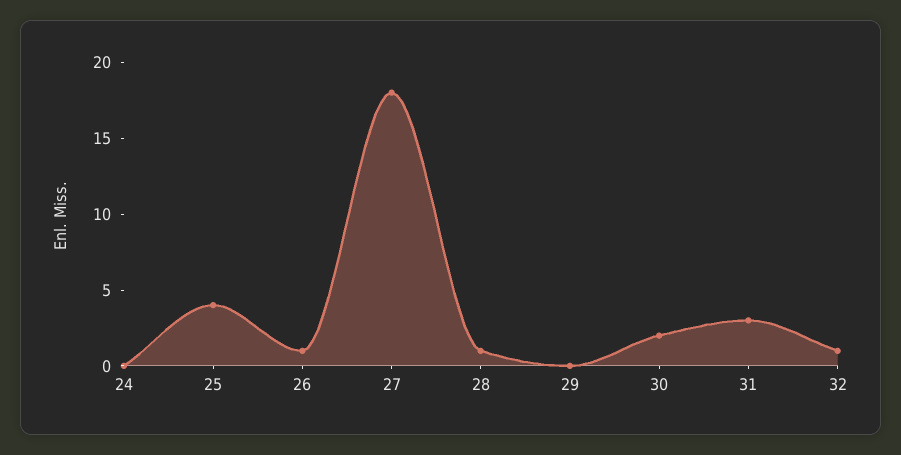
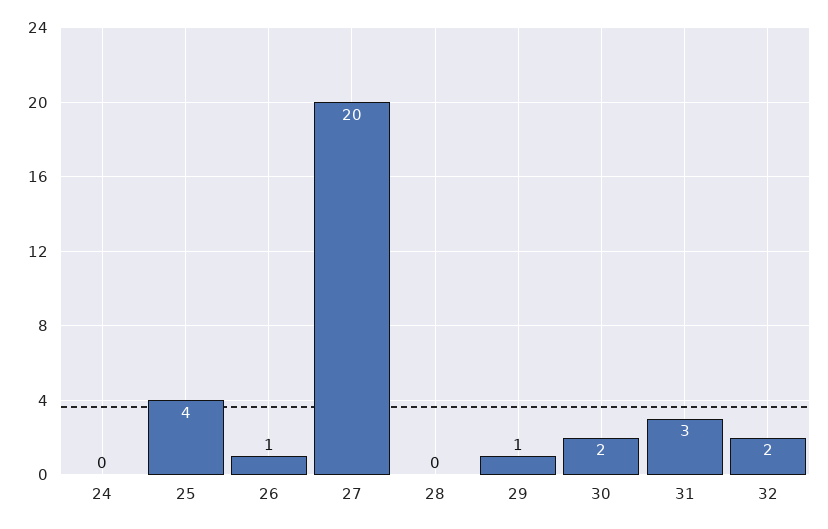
  {
    "24": 0,
    "25": 4,
    "26": 1,
-   "27": 18,
+   "27": 20,
-   "28": 1,
+   "28": 0,
-   "29": 0,
+   "29": 1,
    "30": 2,
    "31": 3,
-   "32": 1
+   "32": 2
  }

